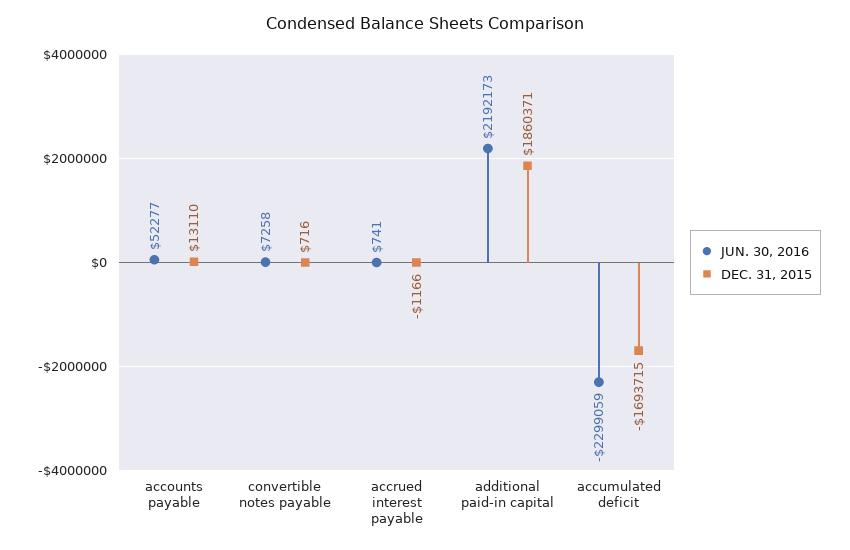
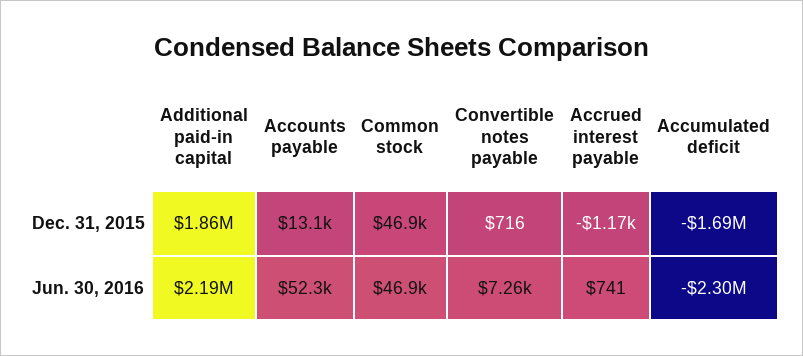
  {
    "JUN. 30, 2016": {
      "accounts payable": 52277,
      "convertible notes payable": 7258,
      "accrued interest payable": 741,
      "additional paid-in capital": 2192173,
-     "accumulated deficit": -2299059
+     "accumulated deficit": -2299059,
+     "Common stock": 46900
    },
    "DEC. 31, 2015": {
      "accounts payable": 13110,
      "convertible notes payable": 716,
      "accrued interest payable": -1166,
      "additional paid-in capital": 1860371,
-     "accumulated deficit": -1693715
+     "accumulated deficit": -1693715,
+     "Common stock": 46900
    }
  }

